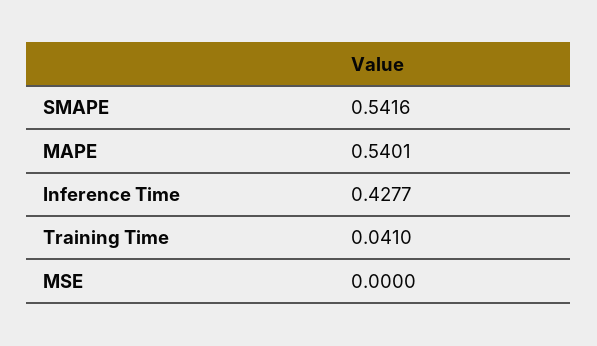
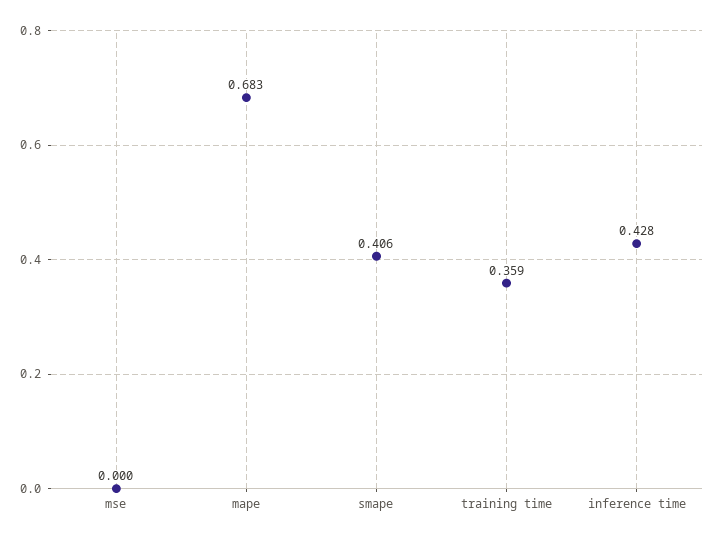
  {
-   "SMAPE": 0.5416,
+   "SMAPE": 0.406,
-   "MAPE": 0.5401,
+   "MAPE": 0.683,
    "Inference Time": 0.4277,
-   "Training Time": 0.041,
+   "Training Time": 0.359,
    "MSE": 0
  }

